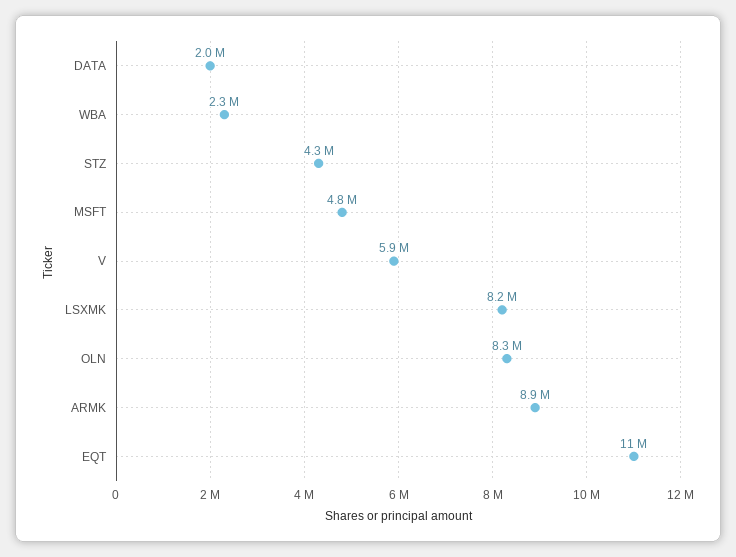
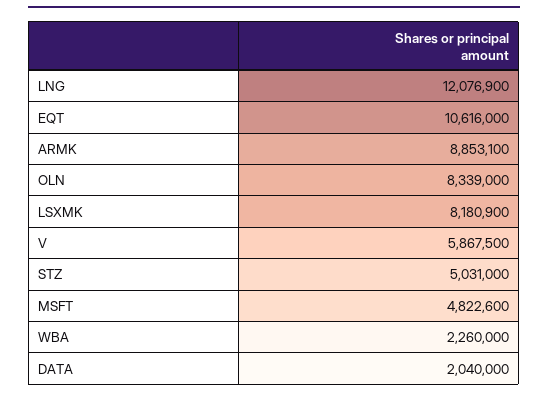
  {
    "DATA": 2040000,
    "WBA": 2260000,
-   "STZ": 4300000,
+   "STZ": 5031000,
    "MSFT": 4822600,
    "V": 5867500,
    "LSXMK": 8180900,
    "OLN": 8339000,
    "ARMK": 8853100,
-   "EQT": 10616000
+   "EQT": 10616000,
+   "LNG": 12076900
  }

